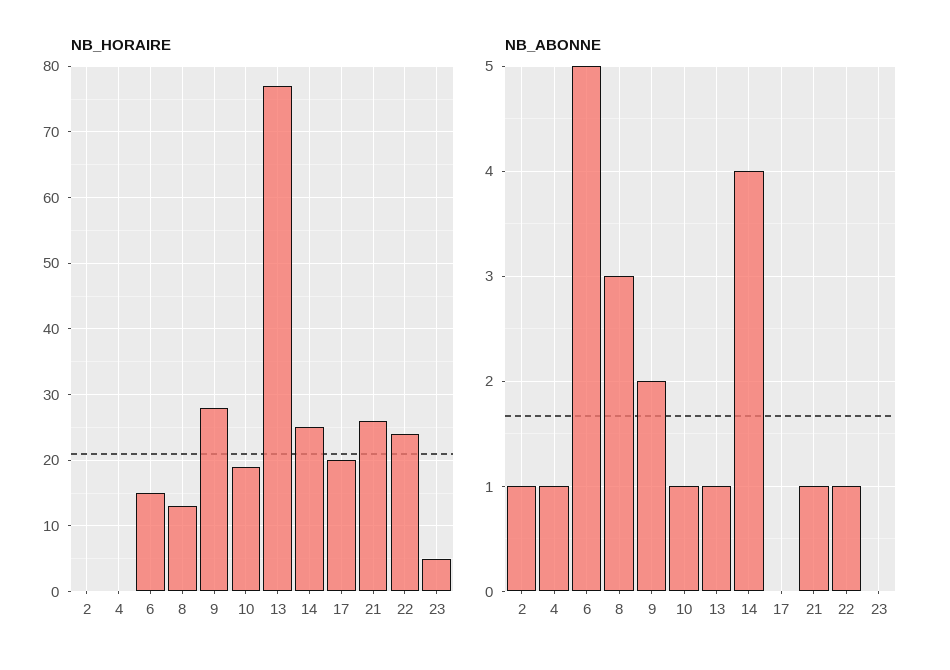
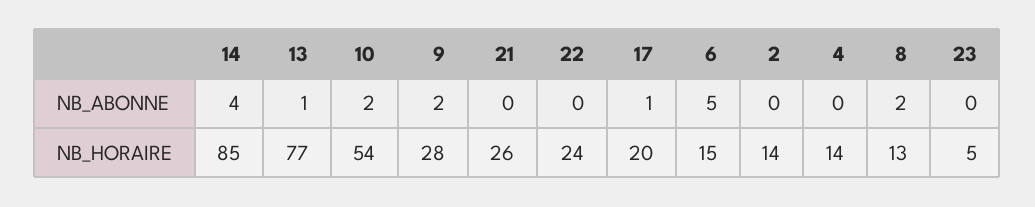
  {
    "NB_HORAIRE": {
-     "2": 0,
+     "2": 14,
-     "4": 0,
+     "4": 14,
      "6": 15,
      "8": 13,
      "9": 28,
-     "10": 19,
+     "10": 54,
      "13": 77,
-     "14": 25,
+     "14": 85,
      "17": 20,
      "21": 26,
      "22": 24,
      "23": 5
    },
    "NB_ABONNE": {
-     "2": 1,
+     "2": 0,
-     "4": 1,
+     "4": 0,
      "6": 5,
-     "8": 3,
+     "8": 2,
      "9": 2,
-     "10": 1,
+     "10": 2,
      "13": 1,
      "14": 4,
-     "17": 0,
+     "17": 1,
-     "21": 1,
+     "21": 0,
-     "22": 1,
+     "22": 0,
      "23": 0
    }
  }

